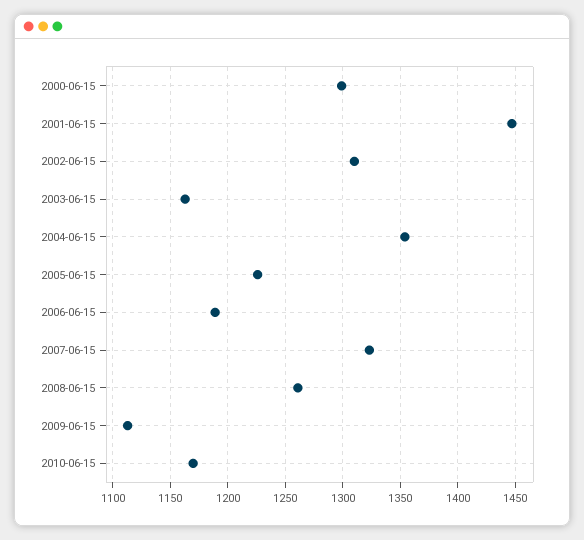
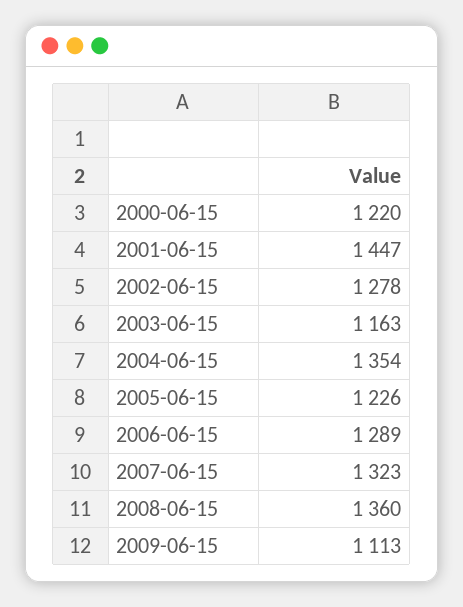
  {
-   "2000-06-15": 1300,
+   "2000-06-15": 1220,
    "2001-06-15": 1447,
-   "2002-06-15": 1310,
+   "2002-06-15": 1278,
    "2003-06-15": 1163,
    "2004-06-15": 1354,
    "2005-06-15": 1226,
-   "2006-06-15": 1190,
+   "2006-06-15": 1289,
    "2007-06-15": 1323,
-   "2008-06-15": 1260,
+   "2008-06-15": 1360,
-   "2009-06-15": 1113,
+   "2009-06-15": 1113
-   "2010-06-15": 1170
  }

